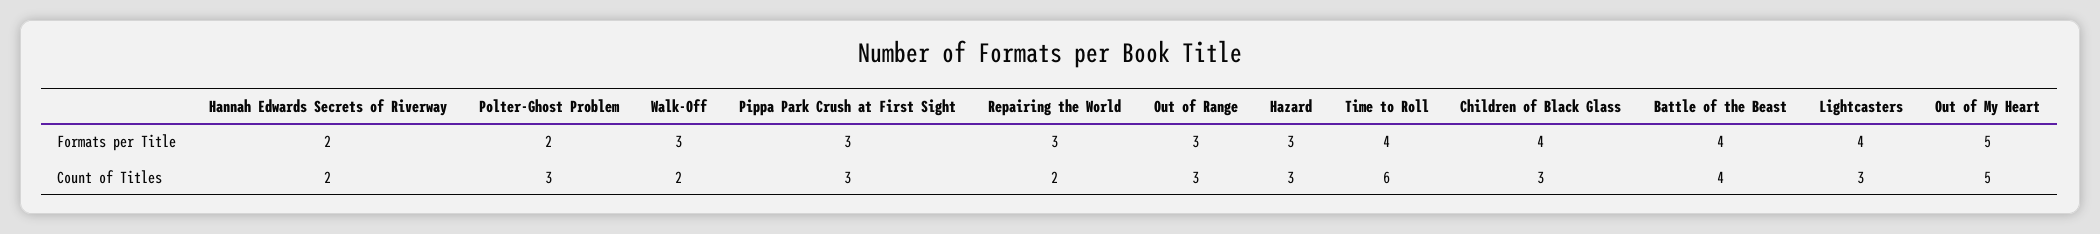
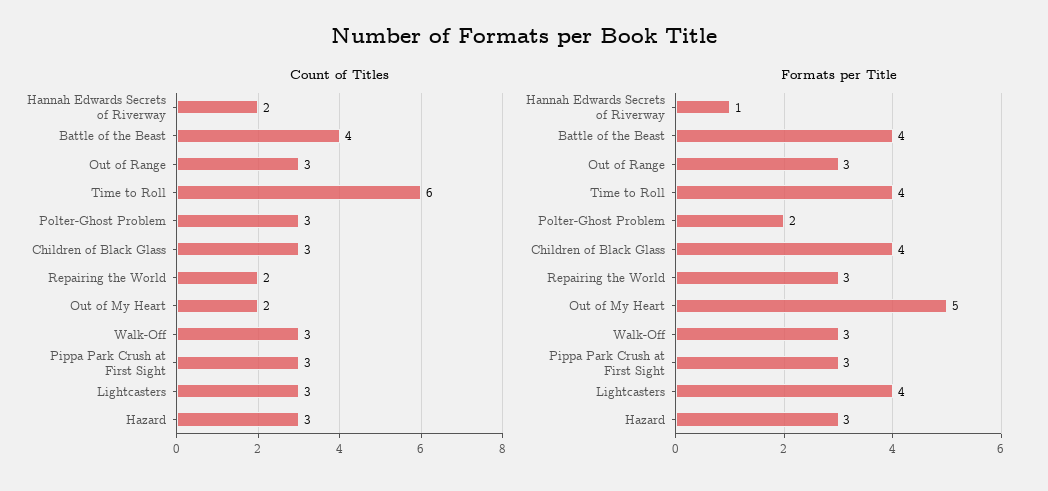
  {
    "Formats per Title": {
-     "Hannah Edwards Secrets of Riverway": 2,
+     "Hannah Edwards Secrets of Riverway": 1,
      "Polter-Ghost Problem": 2,
      "Walk-Off": 3,
      "Pippa Park Crush at First Sight": 3,
      "Repairing the World": 3,
      "Out of Range": 3,
      "Hazard": 3,
      "Time to Roll": 4,
      "Children of Black Glass": 4,
      "Battle of the Beast": 4,
      "Lightcasters": 4,
      "Out of My Heart": 5
    },
    "Count of Titles": {
      "Hannah Edwards Secrets of Riverway": 2,
      "Polter-Ghost Problem": 3,
-     "Walk-Off": 2,
+     "Walk-Off": 3,
      "Pippa Park Crush at First Sight": 3,
      "Repairing the World": 2,
      "Out of Range": 3,
      "Hazard": 3,
      "Time to Roll": 6,
      "Children of Black Glass": 3,
      "Battle of the Beast": 4,
      "Lightcasters": 3,
-     "Out of My Heart": 5
+     "Out of My Heart": 2
    }
  }

